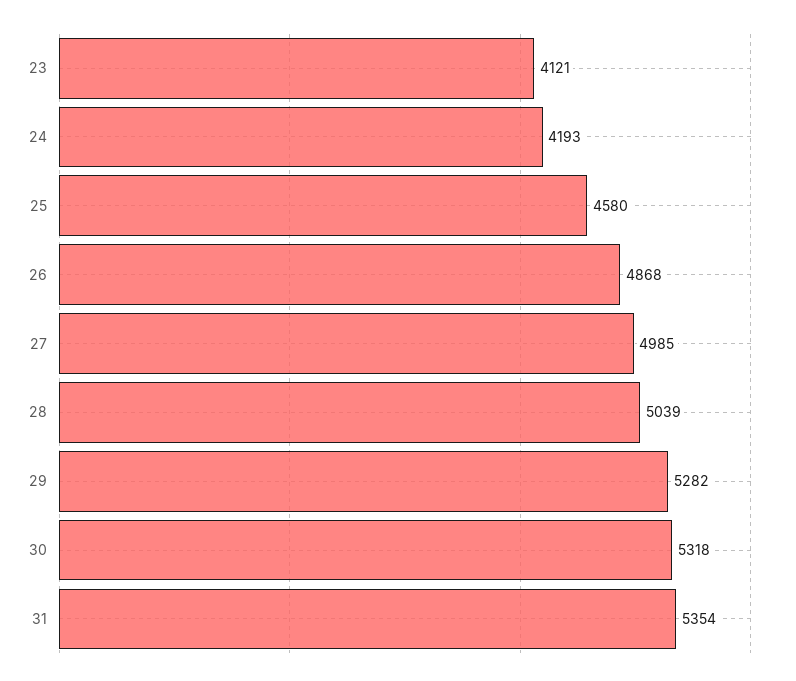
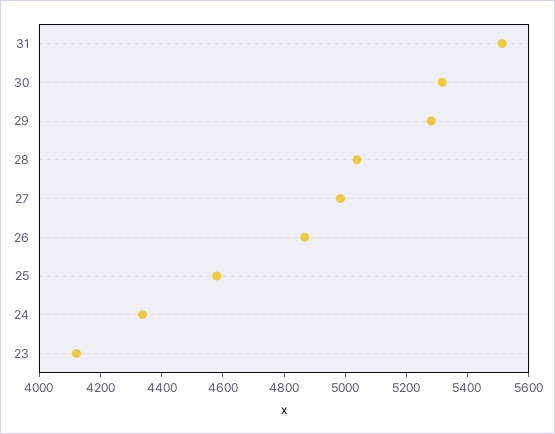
  {
    "23": 4121,
-   "24": 4193,
+   "24": 4350,
    "25": 4580,
    "26": 4868,
    "27": 4985,
    "28": 5039,
    "29": 5282,
    "30": 5318,
-   "31": 5354
+   "31": 5500
  }

